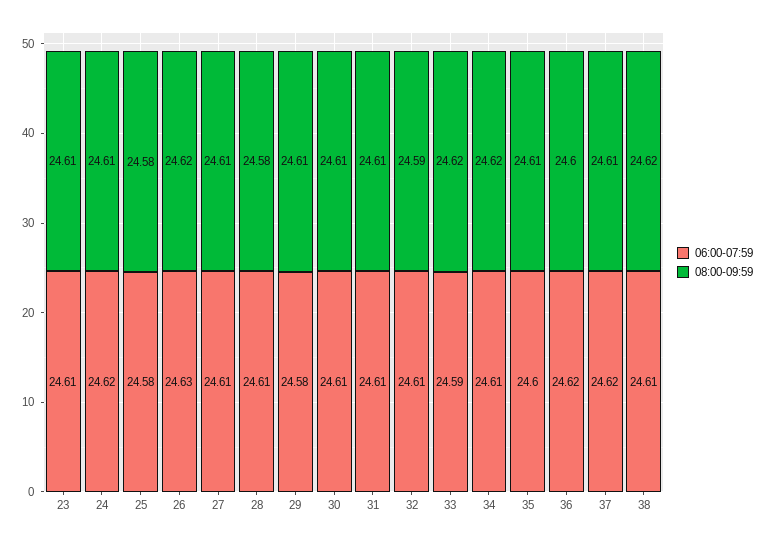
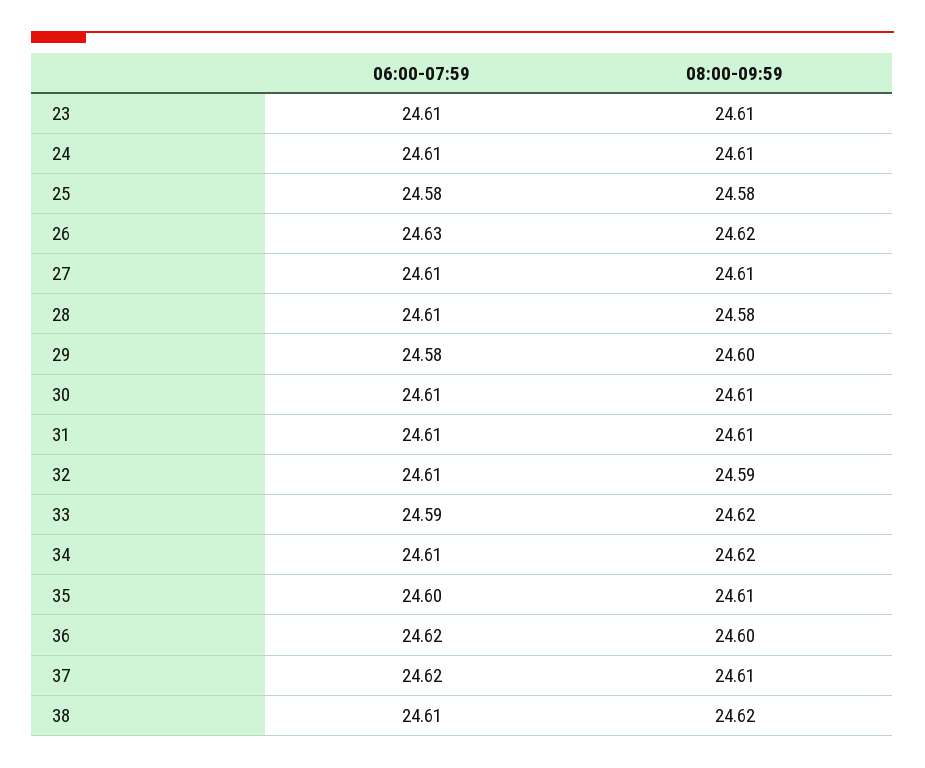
  {
    "06:00-07:59": {
      "23": 24.61,
-     "24": 24.62,
+     "24": 24.61,
      "25": 24.58,
      "26": 24.63,
      "27": 24.61,
      "28": 24.61,
      "29": 24.58,
      "30": 24.61,
      "31": 24.61,
      "32": 24.61,
      "33": 24.59,
      "34": 24.61,
      "35": 24.6,
      "36": 24.62,
      "37": 24.62,
      "38": 24.61
    },
    "08:00-09:59": {
      "23": 24.61,
      "24": 24.61,
      "25": 24.58,
      "26": 24.62,
      "27": 24.61,
      "28": 24.58,
-     "29": 24.61,
+     "29": 24.6,
      "30": 24.61,
      "31": 24.61,
      "32": 24.59,
      "33": 24.62,
      "34": 24.62,
      "35": 24.61,
      "36": 24.6,
      "37": 24.61,
      "38": 24.62
    }
  }

